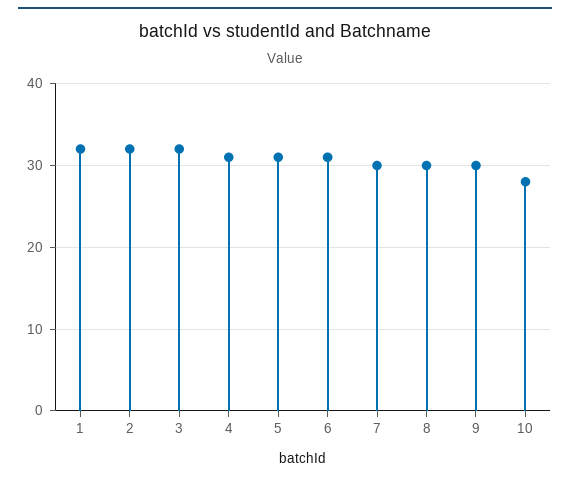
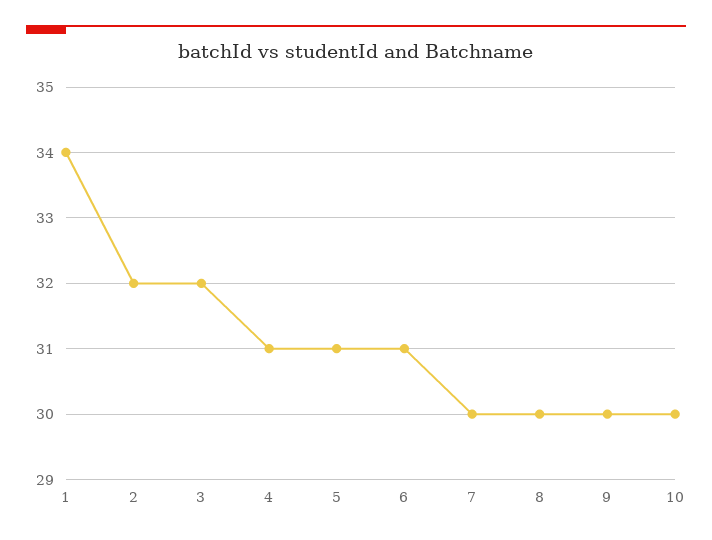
  {
-   "1": 32,
+   "1": 34,
    "2": 32,
    "3": 32,
    "4": 31,
    "5": 31,
    "6": 31,
    "7": 30,
    "8": 30,
    "9": 30,
-   "10": 28
+   "10": 30
  }

